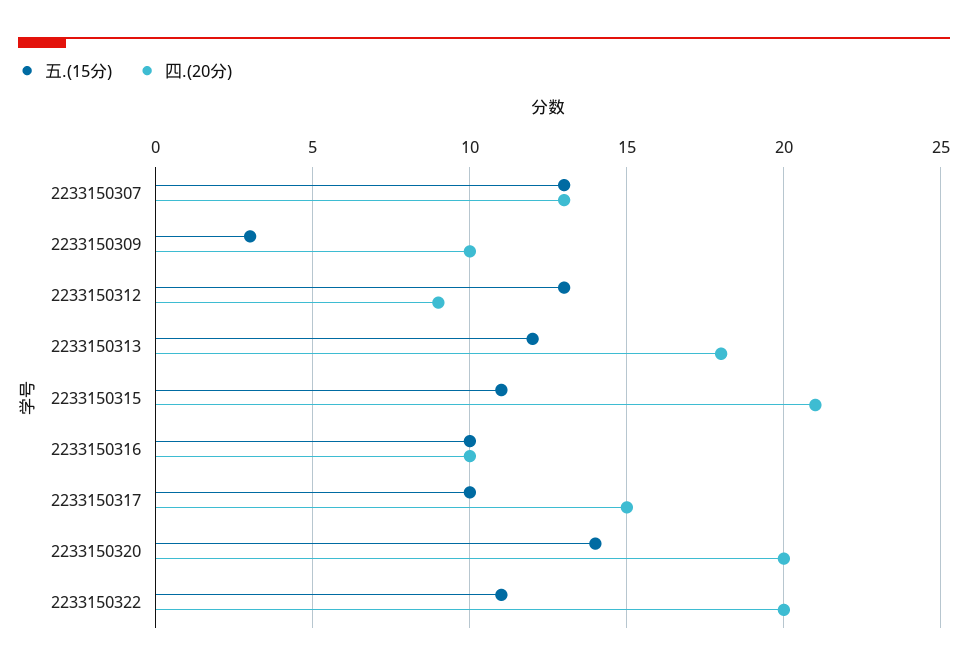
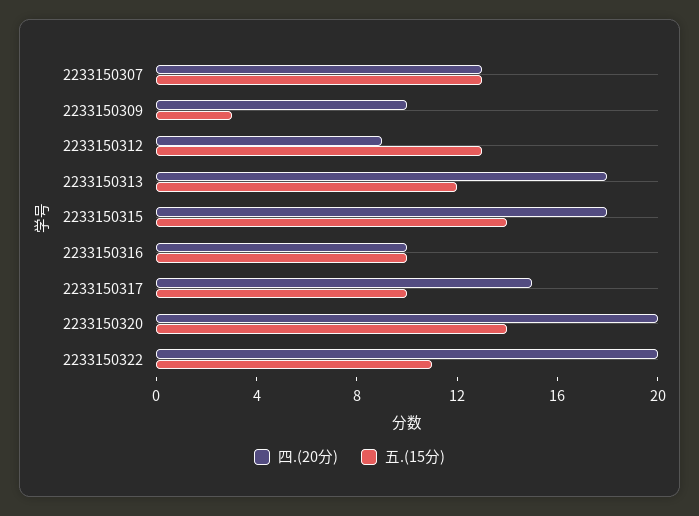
  {
    "五.(15分)": {
      "2233150307": 13,
      "2233150309": 3,
      "2233150312": 13,
      "2233150313": 12,
-     "2233150315": 11,
+     "2233150315": 14,
      "2233150316": 10,
      "2233150317": 10,
      "2233150320": 14,
      "2233150322": 11
    },
    "四.(20分)": {
      "2233150307": 13,
      "2233150309": 10,
      "2233150312": 9,
      "2233150313": 18,
-     "2233150315": 21,
+     "2233150315": 18,
      "2233150316": 10,
      "2233150317": 15,
      "2233150320": 20,
      "2233150322": 20
    }
  }

